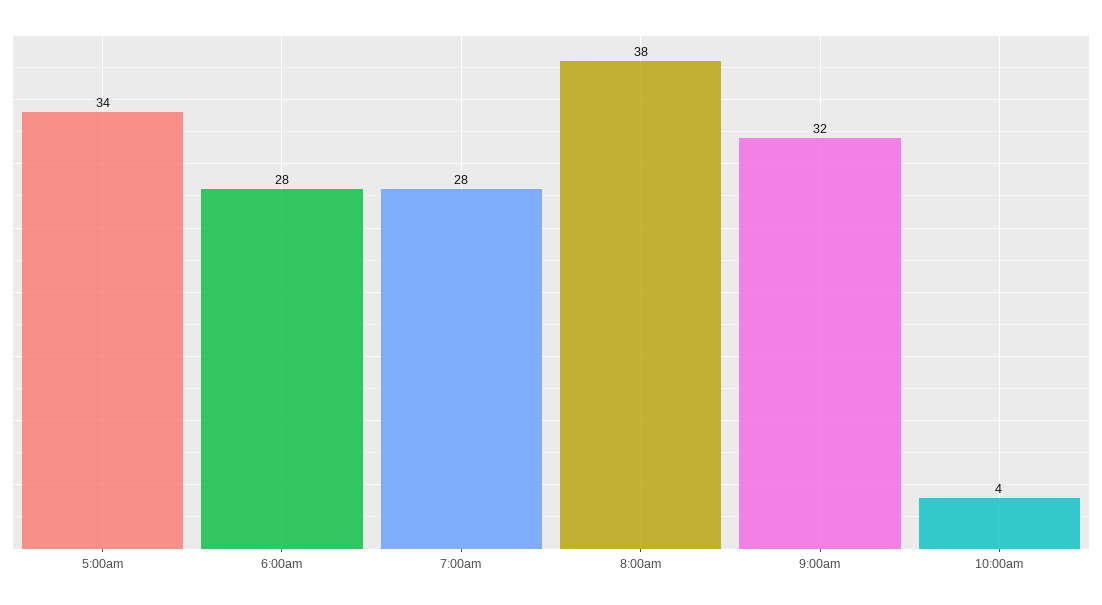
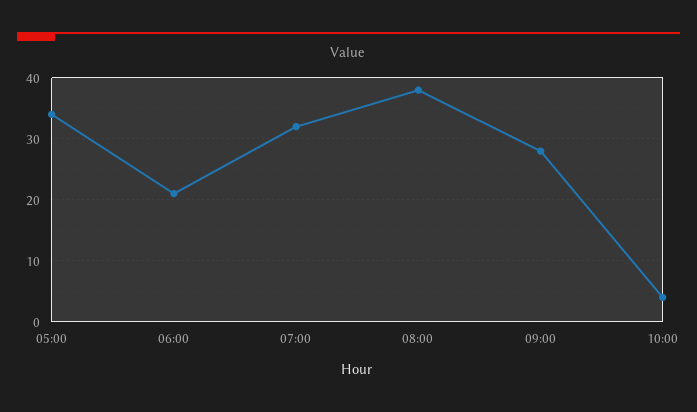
  {
    "5:00am": 34,
-   "6:00am": 28,
+   "6:00am": 21,
-   "7:00am": 28,
+   "7:00am": 32,
    "8:00am": 38,
-   "9:00am": 32,
+   "9:00am": 28,
    "10:00am": 4
  }

